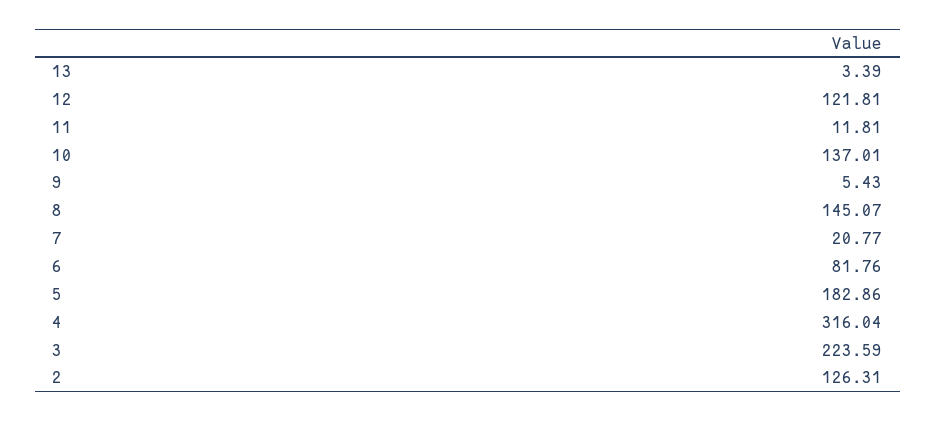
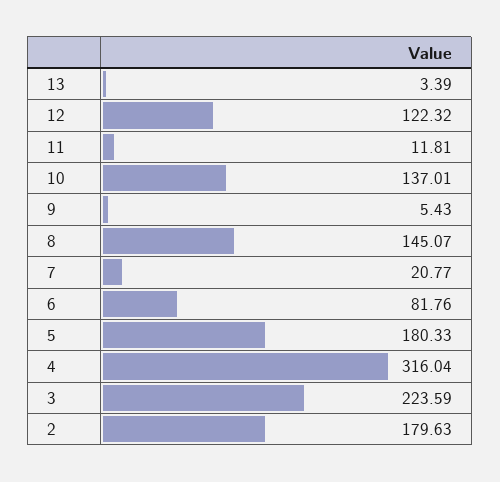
  {
    "13": 3.39,
-   "12": 121.81,
+   "12": 122.32,
    "11": 11.81,
    "10": 137.01,
    "9": 5.43,
    "8": 145.07,
    "7": 20.77,
    "6": 81.76,
-   "5": 182.86,
+   "5": 180.33,
    "4": 316.04,
    "3": 223.59,
-   "2": 126.31
+   "2": 179.63
  }

